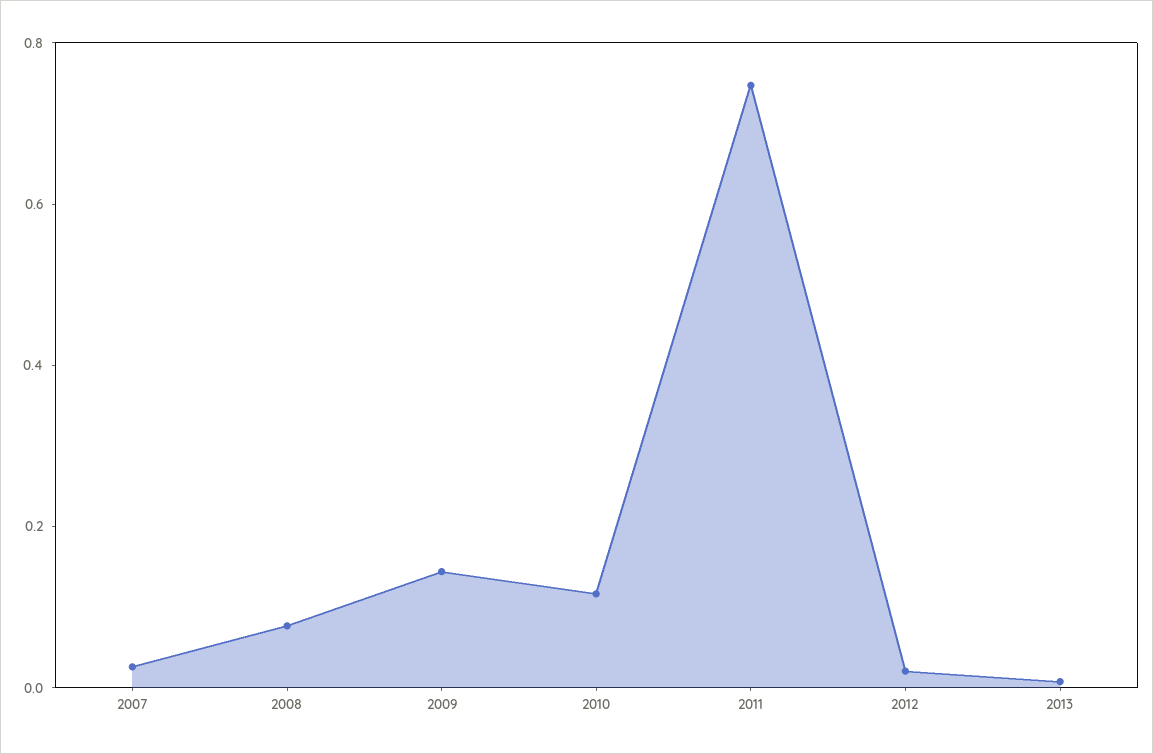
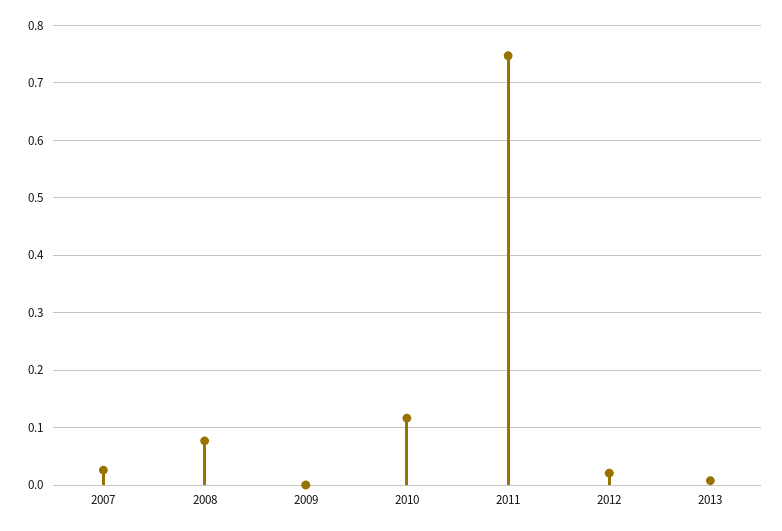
  {
    "2007": 0.02,
    "2008": 0.08,
-   "2009": 0.15,
+   "2009": 0,
    "2010": 0.12,
    "2011": 0.74,
    "2012": 0.02,
    "2013": 0
  }

